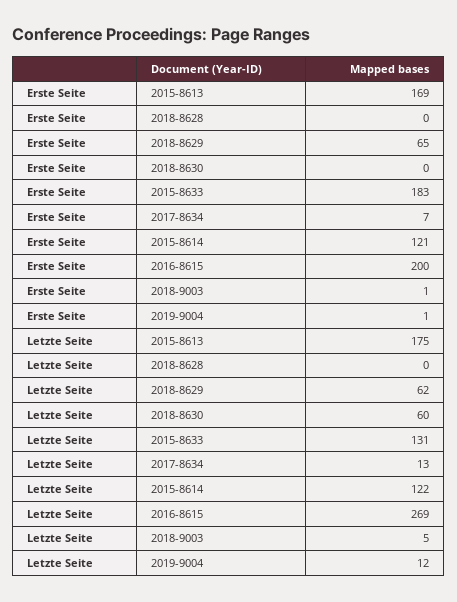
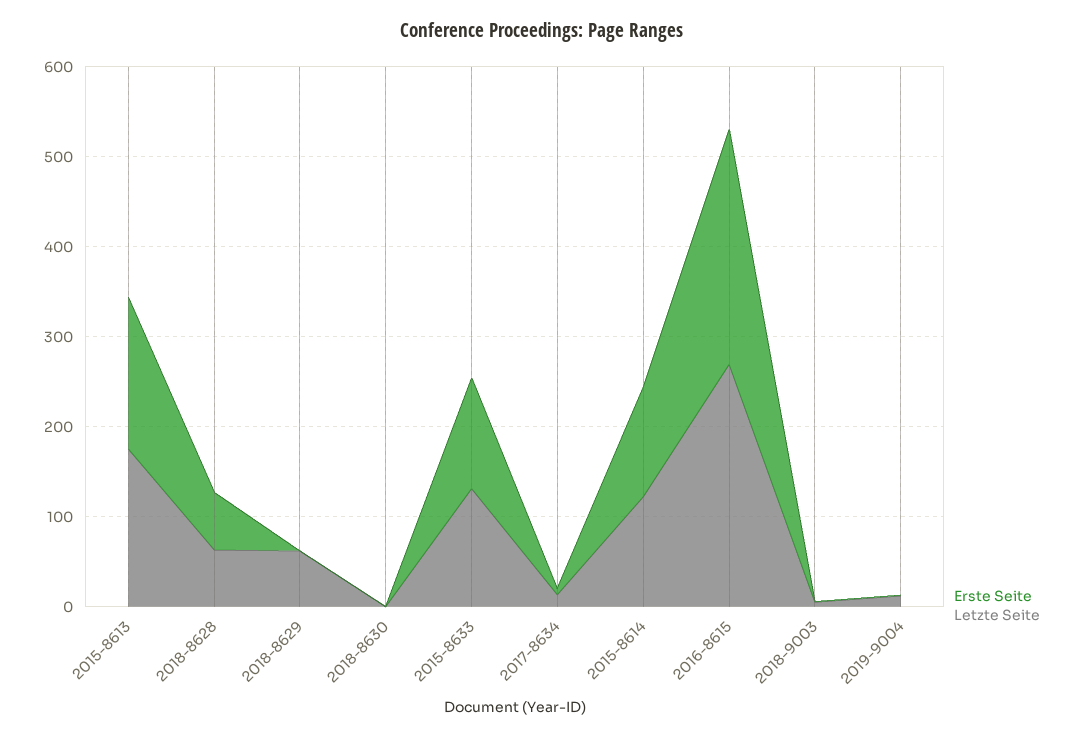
  {
    "Erste Seite": {
      "2015-8613": 169,
-     "2018-8628": 0,
+     "2018-8628": 60,
-     "2018-8629": 65,
+     "2018-8629": 0,
      "2018-8630": 0,
-     "2015-8633": 183,
+     "2015-8633": 120,
      "2017-8634": 7,
      "2015-8614": 121,
-     "2016-8615": 200,
+     "2016-8615": 260,
      "2018-9003": 1,
      "2019-9004": 1
    },
    "Letzte Seite": {
      "2015-8613": 175,
-     "2018-8628": 0,
+     "2018-8628": 60,
      "2018-8629": 62,
-     "2018-8630": 60,
+     "2018-8630": 0,
      "2015-8633": 131,
      "2017-8634": 13,
      "2015-8614": 122,
      "2016-8615": 269,
      "2018-9003": 5,
      "2019-9004": 12
    }
  }

